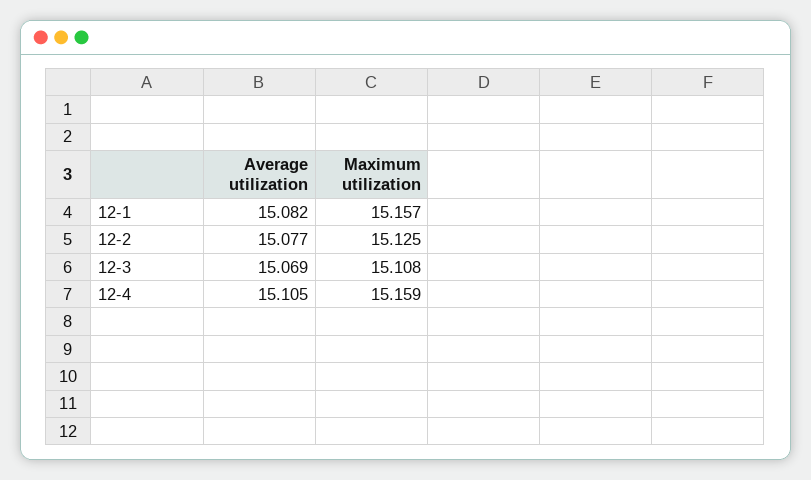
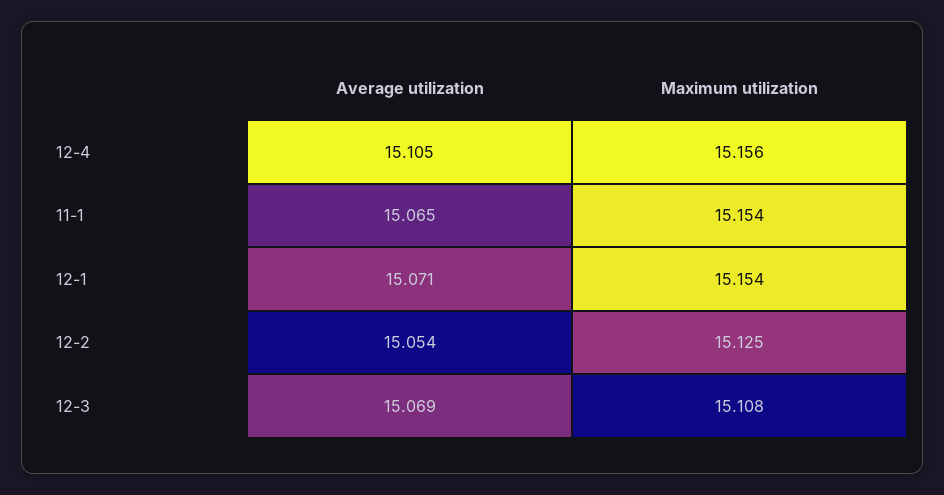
  {
    "Average utilization": {
-     "12-1": 15.082,
+     "12-1": 15.071,
-     "12-2": 15.077,
+     "12-2": 15.054,
      "12-3": 15.069,
-     "12-4": 15.105
+     "12-4": 15.105,
+     "11-1": 15.065
    },
    "Maximum utilization": {
-     "12-1": 15.157,
+     "12-1": 15.154,
      "12-2": 15.125,
      "12-3": 15.108,
-     "12-4": 15.159
+     "12-4": 15.156,
+     "11-1": 15.154
    }
  }

